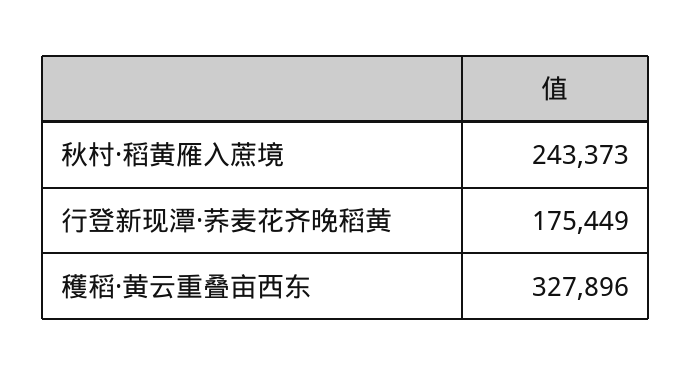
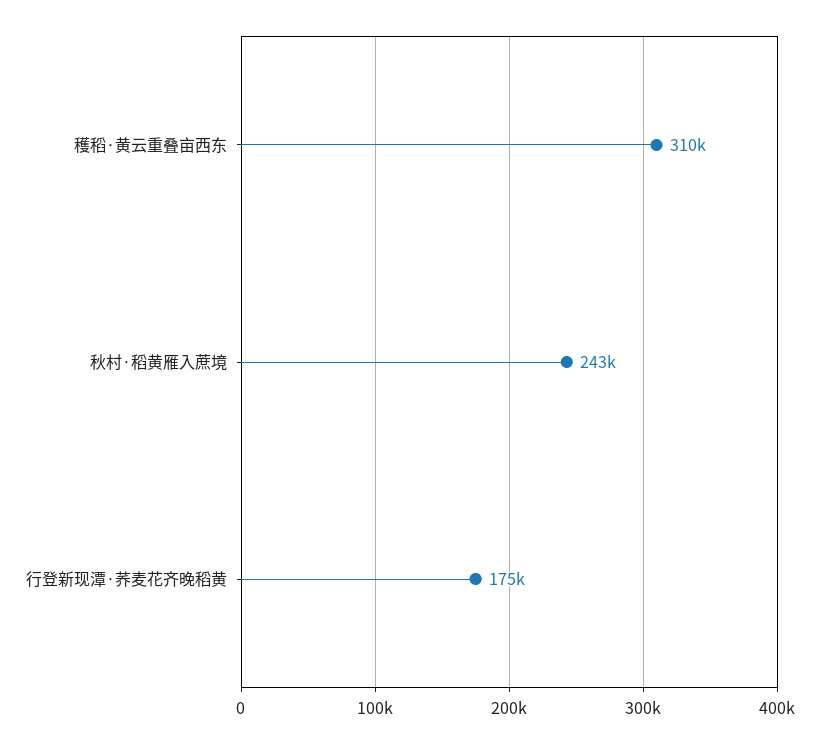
  {
    "秋村·稻黄雁入蔗境": 243373,
    "行登新现潭·荞麦花齐晚稻黄": 175449,
-   "穫稻·黄云重叠亩西东": 327896
+   "穫稻·黄云重叠亩西东": 310000
  }

